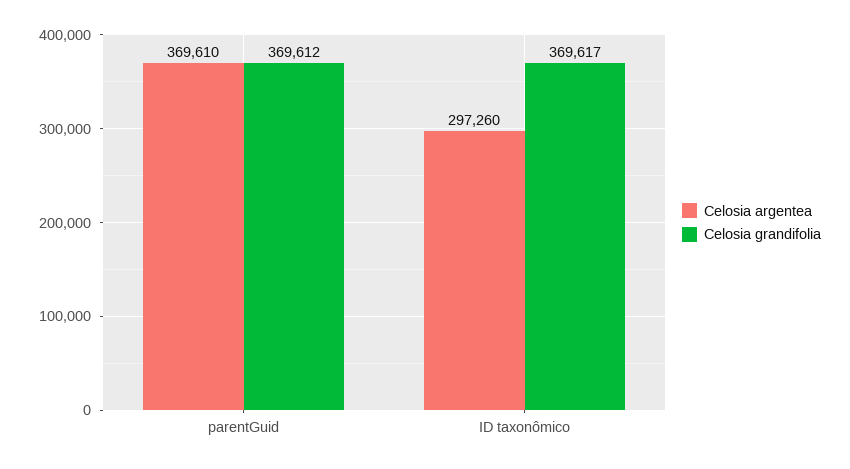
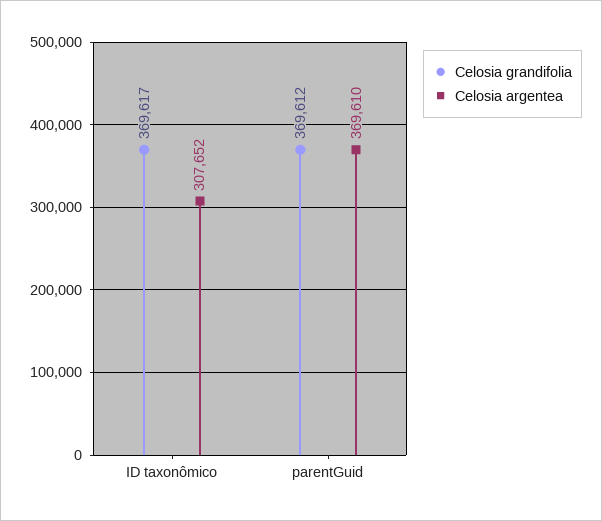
  {
    "Celosia argentea": {
      "parentGuid": 369610,
-     "ID taxonômico": 297260
+     "ID taxonômico": 307652
    },
    "Celosia grandifolia": {
      "parentGuid": 369612,
      "ID taxonômico": 369617
    }
  }

